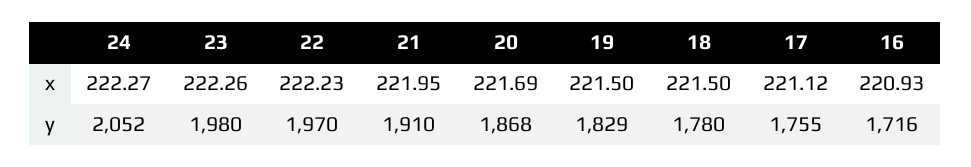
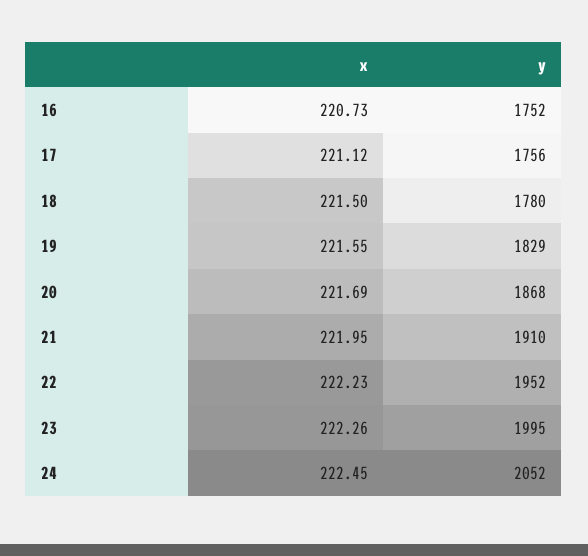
  {
    "24": {
-     "x": 222.27,
+     "x": 222.45,
      "y": 2052
    },
    "23": {
      "x": 222.26,
-     "y": 1980
+     "y": 1995
    },
    "22": {
      "x": 222.23,
-     "y": 1970
+     "y": 1952
    },
    "21": {
      "x": 221.95,
      "y": 1910
    },
    "20": {
      "x": 221.69,
      "y": 1868
    },
    "19": {
-     "x": 221.5,
+     "x": 221.55,
      "y": 1829
    },
    "18": {
      "x": 221.5,
      "y": 1780
    },
    "17": {
      "x": 221.12,
-     "y": 1755
+     "y": 1756
    },
    "16": {
-     "x": 220.93,
+     "x": 220.73,
-     "y": 1716
+     "y": 1752
    }
  }

